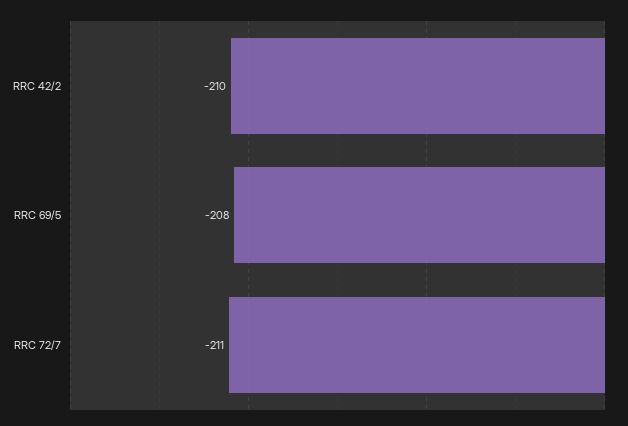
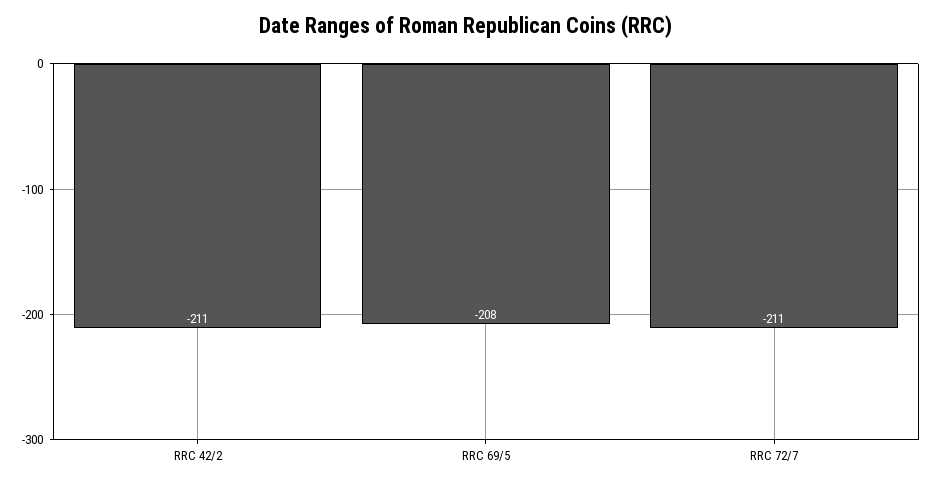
  {
-   "RRC 42/2": -210,
+   "RRC 42/2": -211,
    "RRC 69/5": -208,
    "RRC 72/7": -211
  }

